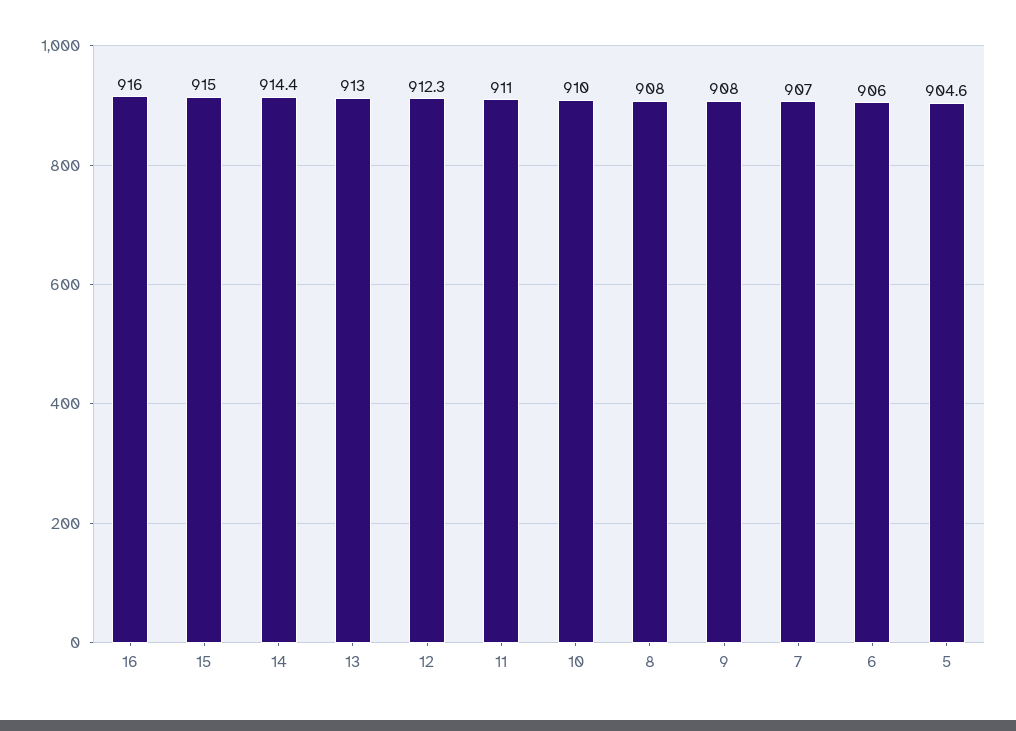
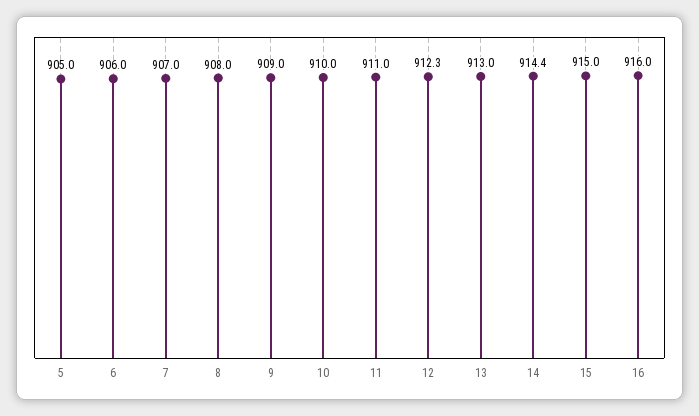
  {
    "16": 916,
    "15": 915,
    "14": 914.4,
    "13": 913,
    "12": 912.3,
    "11": 911,
    "10": 910,
    "8": 908,
-   "9": 908,
+   "9": 909,
    "7": 907,
    "6": 906,
-   "5": 904.6
+   "5": 905
  }

